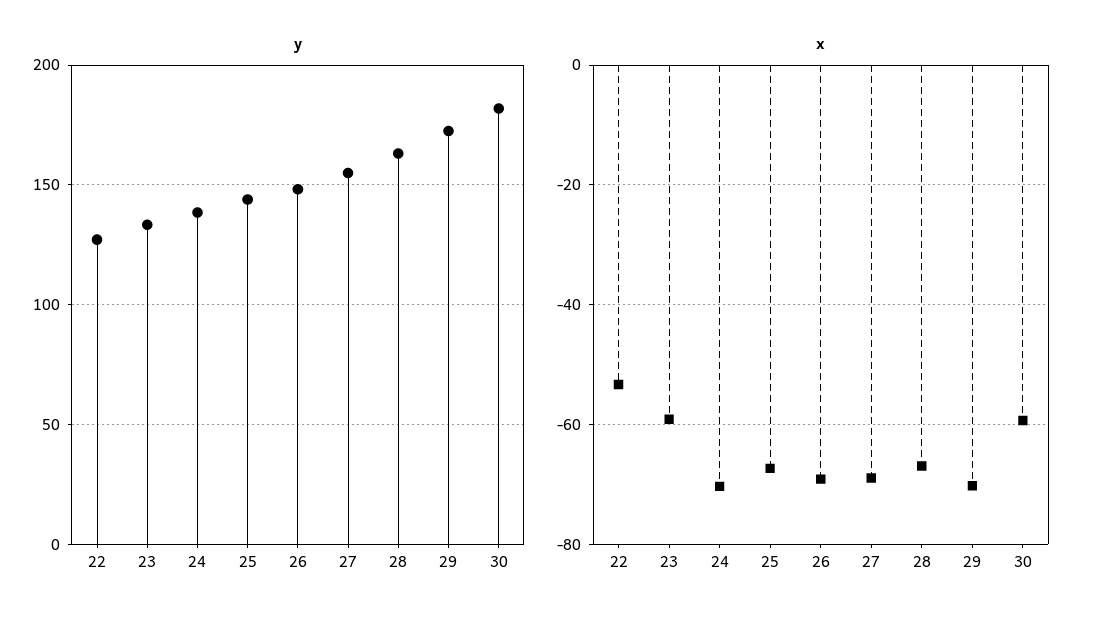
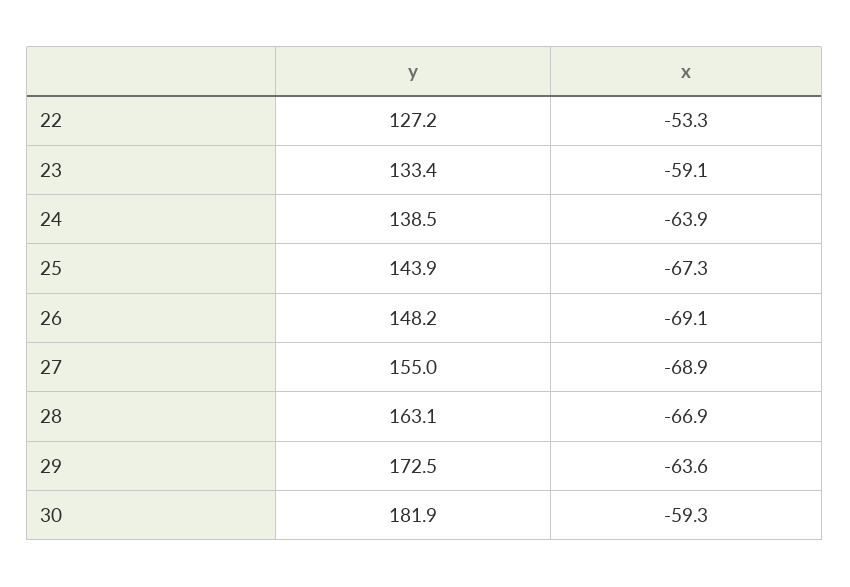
  {
    "y": {
      "22": 127.2,
      "23": 133.4,
      "24": 138.5,
      "25": 143.9,
      "26": 148.2,
      "27": 155,
      "28": 163.1,
      "29": 172.5,
      "30": 181.9
    },
    "x": {
      "22": -53.3,
      "23": -59.1,
-     "24": -70,
+     "24": -63.9,
      "25": -67.3,
      "26": -69.1,
      "27": -68.9,
      "28": -66.9,
-     "29": -70,
+     "29": -63.6,
      "30": -59.3
    }
  }

